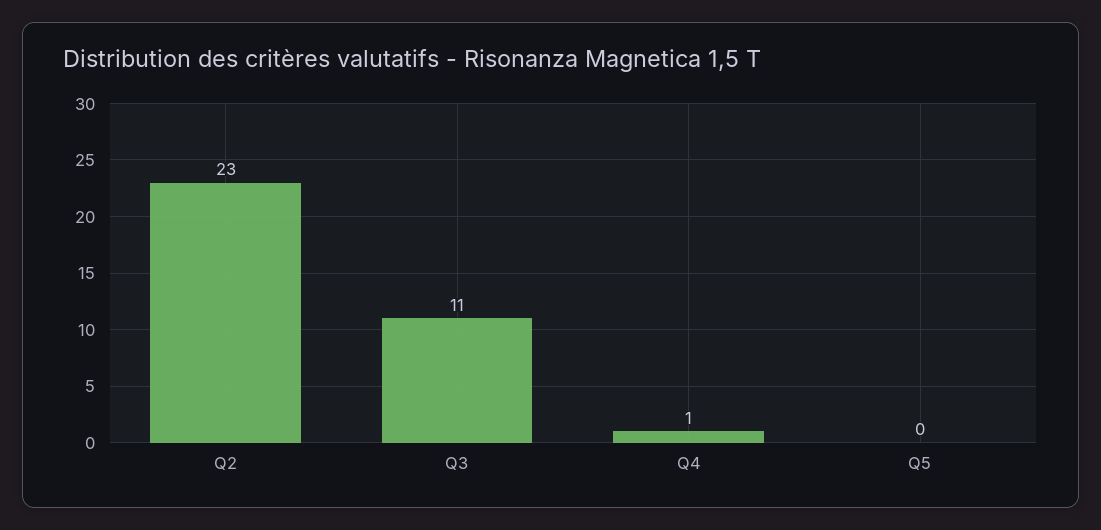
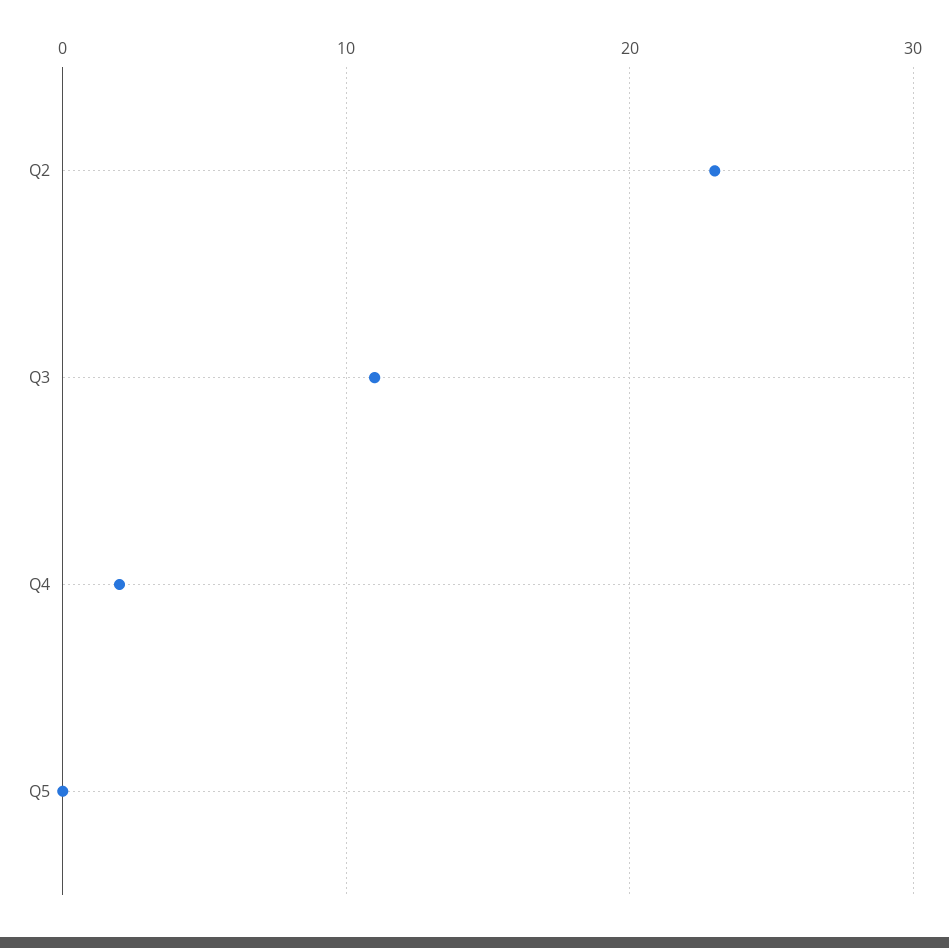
  {
    "Q2": 23,
    "Q3": 11,
-   "Q4": 1,
+   "Q4": 2,
    "Q5": 0
  }

